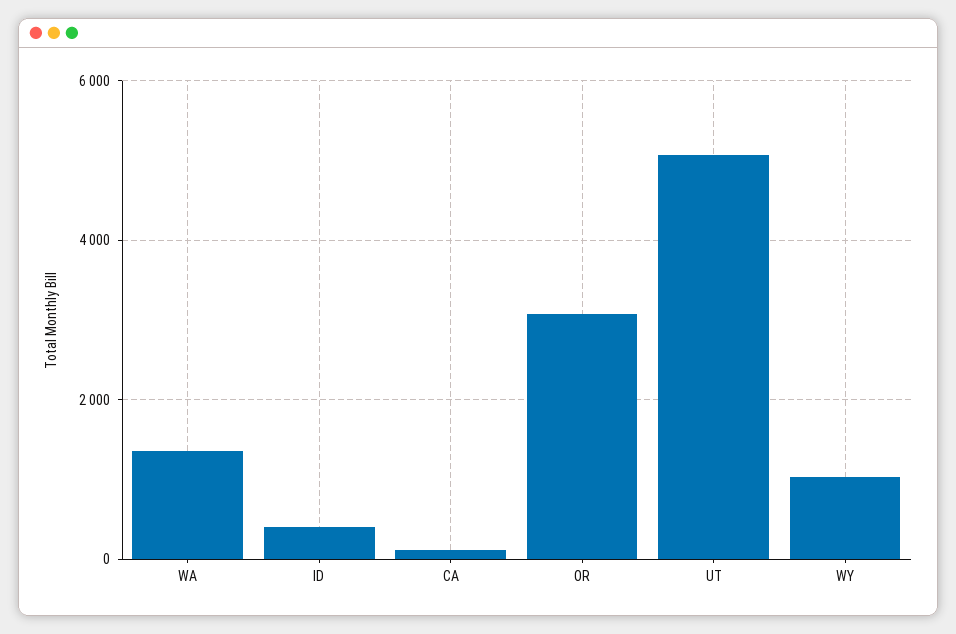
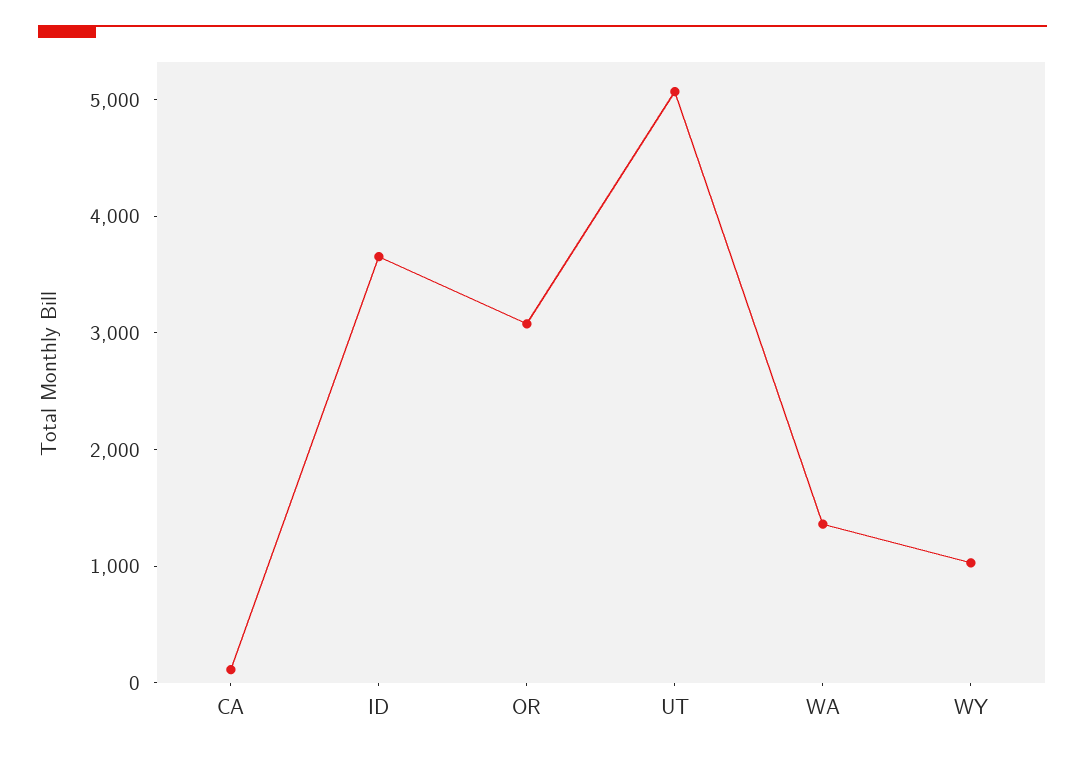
  {
    "WA": 1400,
-   "ID": 400,
+   "ID": 3600,
    "CA": 200,
    "OR": 3000,
    "UT": 5000,
    "WY": 1000
  }

